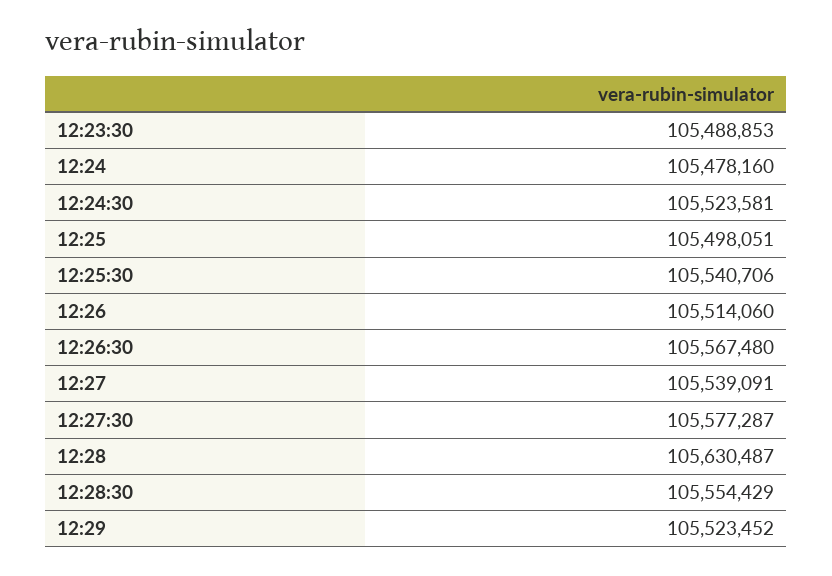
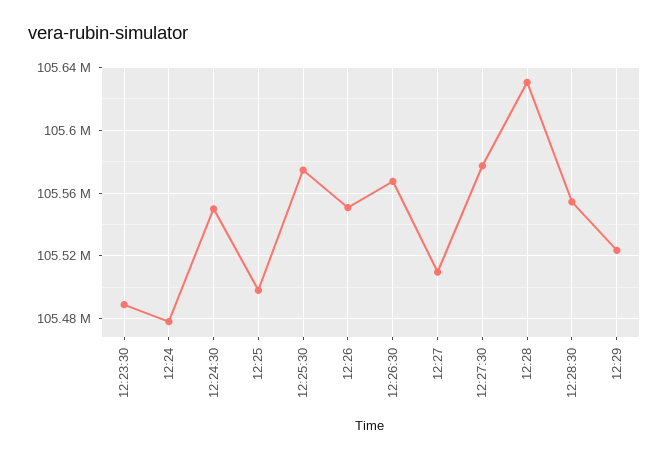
  {
    "12:23:30": 105488853,
    "12:24": 105478160,
-   "12:24:30": 105523581,
+   "12:24:30": 105550000,
    "12:25": 105498051,
-   "12:25:30": 105540706,
+   "12:25:30": 105575000,
-   "12:26": 105514060,
+   "12:26": 105550000,
    "12:26:30": 105567480,
-   "12:27": 105539091,
+   "12:27": 105510000,
    "12:27:30": 105577287,
    "12:28": 105630487,
    "12:28:30": 105554429,
    "12:29": 105523452
  }

